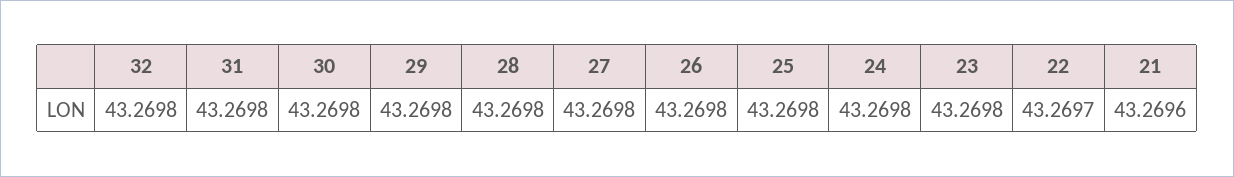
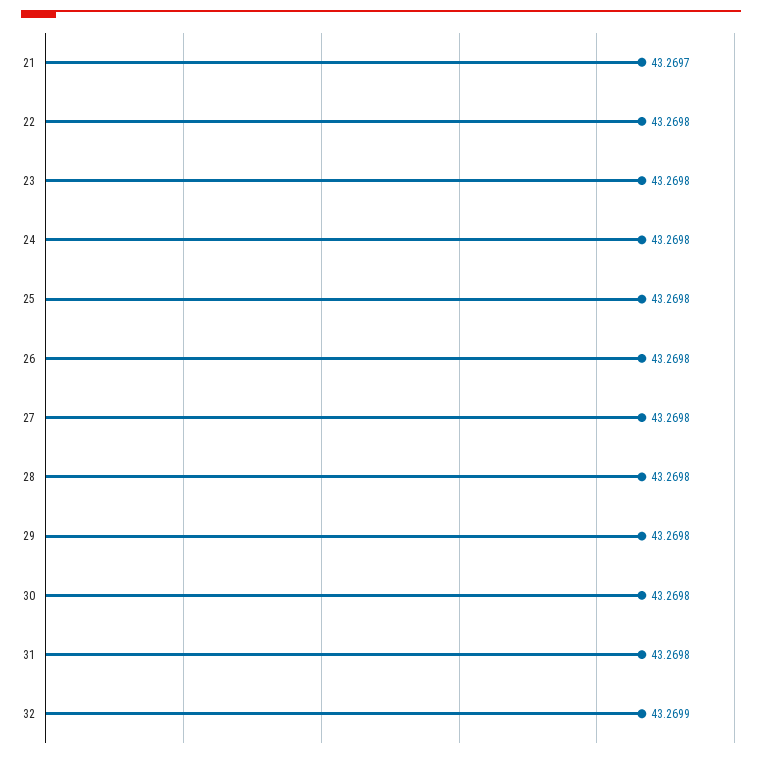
  {
-   "32": 43.2698,
+   "32": 43.2699,
    "31": 43.2698,
    "30": 43.2698,
    "29": 43.2698,
    "28": 43.2698,
    "27": 43.2698,
    "26": 43.2698,
    "25": 43.2698,
    "24": 43.2698,
    "23": 43.2698,
-   "22": 43.2697,
+   "22": 43.2698,
-   "21": 43.2696
+   "21": 43.2697
  }

